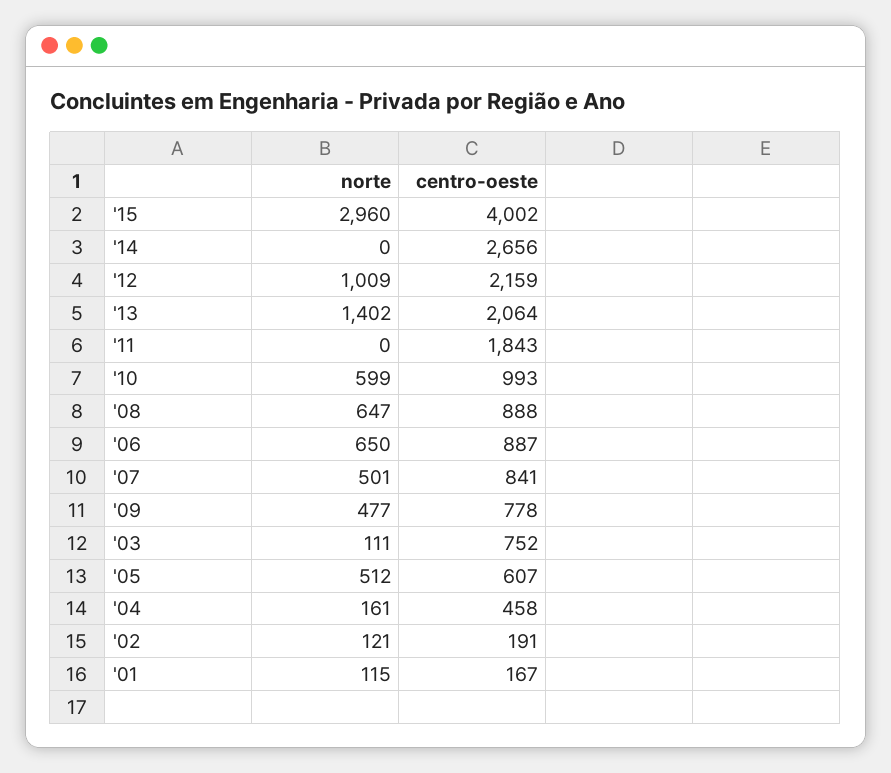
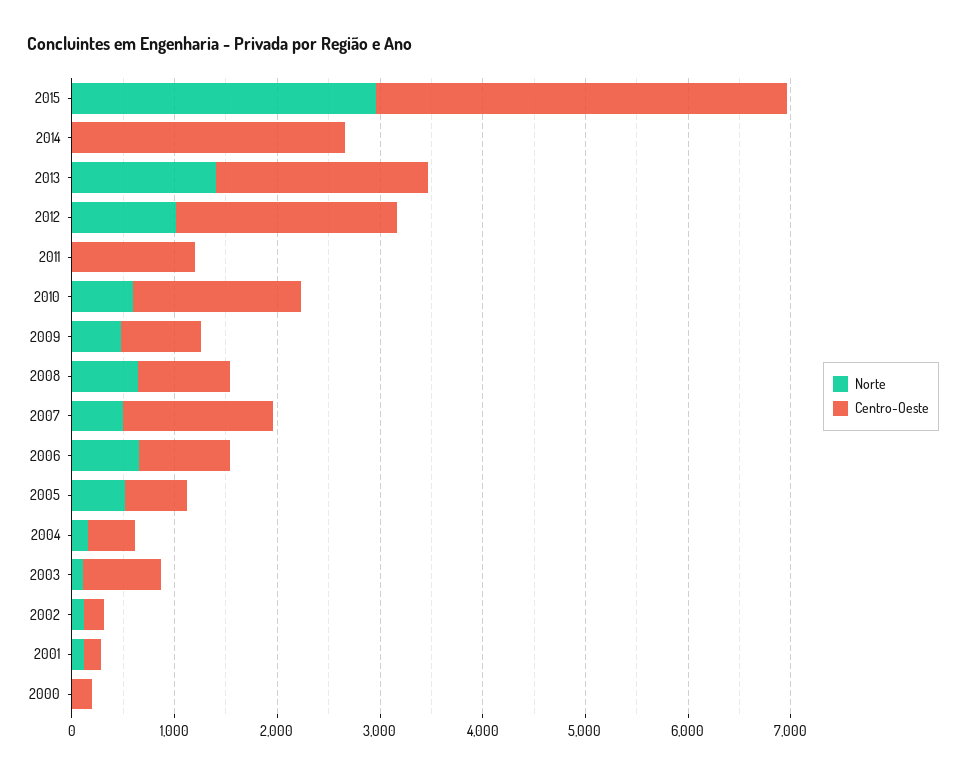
  {
    "norte": {
      "'15": 2960,
      "'14": 0,
      "'12": 1009,
      "'13": 1402,
      "'11": 0,
      "'10": 599,
      "'08": 647,
      "'06": 650,
      "'07": 501,
      "'09": 477,
      "'03": 111,
      "'05": 512,
      "'04": 161,
      "'02": 121,
-     "'01": 115
+     "'01": 115,
+     "2000": 0
    },
    "centro-oeste": {
      "'15": 4002,
      "'14": 2656,
      "'12": 2159,
      "'13": 2064,
-     "'11": 1843,
+     "'11": 1200,
-     "'10": 993,
+     "'10": 1600,
      "'08": 888,
      "'06": 887,
-     "'07": 841,
+     "'07": 1400,
      "'09": 778,
      "'03": 752,
      "'05": 607,
      "'04": 458,
      "'02": 191,
-     "'01": 167
+     "'01": 167,
+     "2000": 200
    }
  }

